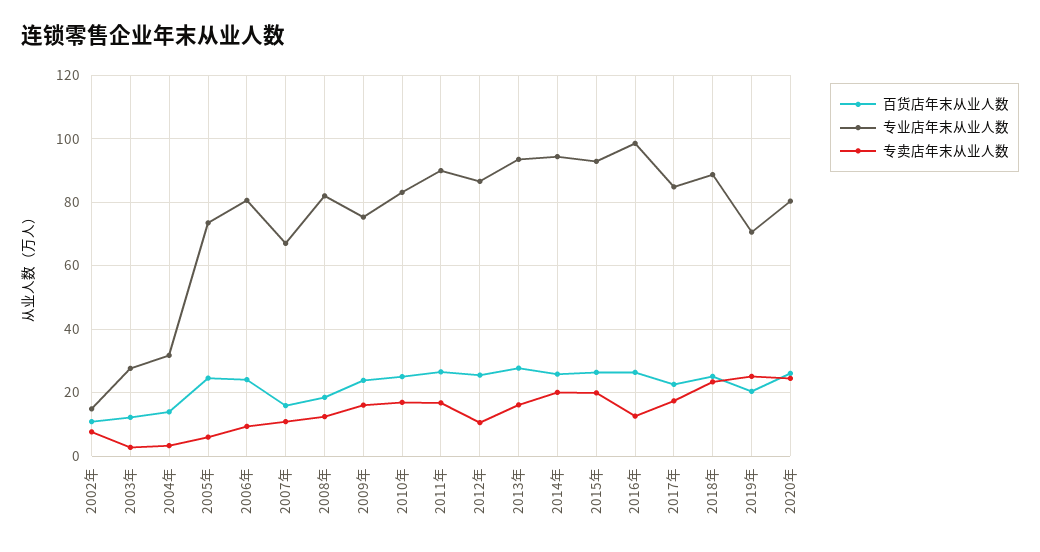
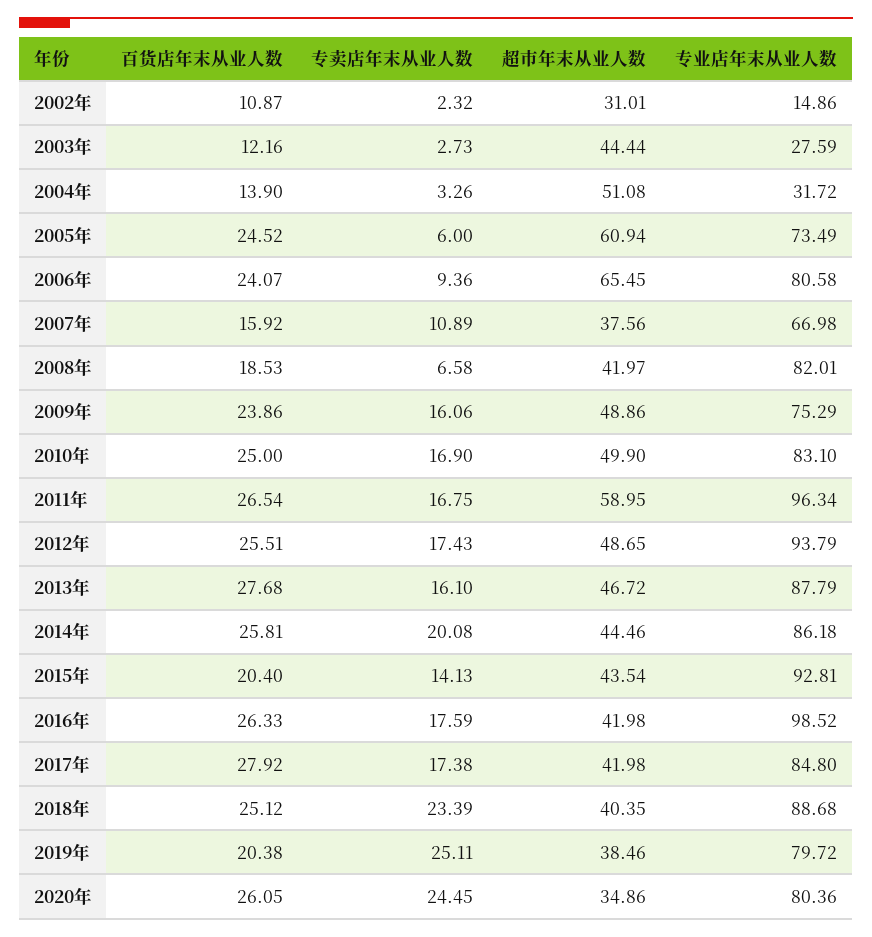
  {
    "百货店年末从业人数": {
      "2002年": 10.87,
      "2003年": 12.16,
      "2004年": 13.9,
      "2005年": 24.52,
      "2006年": 24.07,
      "2007年": 15.92,
      "2008年": 18.53,
      "2009年": 23.86,
      "2010年": 25,
      "2011年": 26.54,
      "2012年": 25.51,
      "2013年": 27.68,
      "2014年": 25.81,
-     "2015年": 26,
+     "2015年": 20.4,
      "2016年": 26.33,
-     "2017年": 22,
+     "2017年": 27.92,
      "2018年": 25.12,
      "2019年": 20.38,
      "2020年": 26.05
    },
    "专业店年末从业人数": {
      "2002年": 14.86,
      "2003年": 27.59,
      "2004年": 31.72,
      "2005年": 73.49,
      "2006年": 80.58,
      "2007年": 66.98,
      "2008年": 82.01,
      "2009年": 75.29,
      "2010年": 83.1,
-     "2011年": 90,
+     "2011年": 96.34,
-     "2012年": 86,
+     "2012年": 93.79,
-     "2013年": 94,
+     "2013年": 87.79,
-     "2014年": 94,
+     "2014年": 86.18,
      "2015年": 92.81,
      "2016年": 98.52,
      "2017年": 84.8,
      "2018年": 88.68,
-     "2019年": 70,
+     "2019年": 79.72,
      "2020年": 80.36
    },
    "专卖店年末从业人数": {
-     "2002年": 8,
+     "2002年": 2.32,
      "2003年": 2.73,
      "2004年": 3.26,
      "2005年": 6,
      "2006年": 9.36,
      "2007年": 10.89,
-     "2008年": 12,
+     "2008年": 6.58,
      "2009年": 16.06,
      "2010年": 16.9,
      "2011年": 16.75,
-     "2012年": 10,
+     "2012年": 17.43,
      "2013年": 16.1,
      "2014年": 20.08,
-     "2015年": 20,
+     "2015年": 14.13,
-     "2016年": 12,
+     "2016年": 17.59,
      "2017年": 17.38,
      "2018年": 23.39,
      "2019年": 25.11,
      "2020年": 24.45
-   }
+   },
+   "超市年末从业人数": {
+     "2002年": 31.01,
+     "2003年": 44.44,
+     "2004年": 51.08,
+     "2005年": 60.94,
+     "2006年": 65.45,
+     "2007年": 37.56,
+     "2008年": 41.97,
+     "2009年": 48.86,
+     "2010年": 49.9,
+     "2011年": 58.95,
+     "2012年": 48.65,
+     "2013年": 46.72,
+     "2014年": 44.46,
+     "2015年": 43.54,
+     "2016年": 41.98,
+     "2017年": 41.98,
+     "2018年": 40.35,
+     "2019年": 38.46,
+     "2020年": 34.86
+   }
  }

